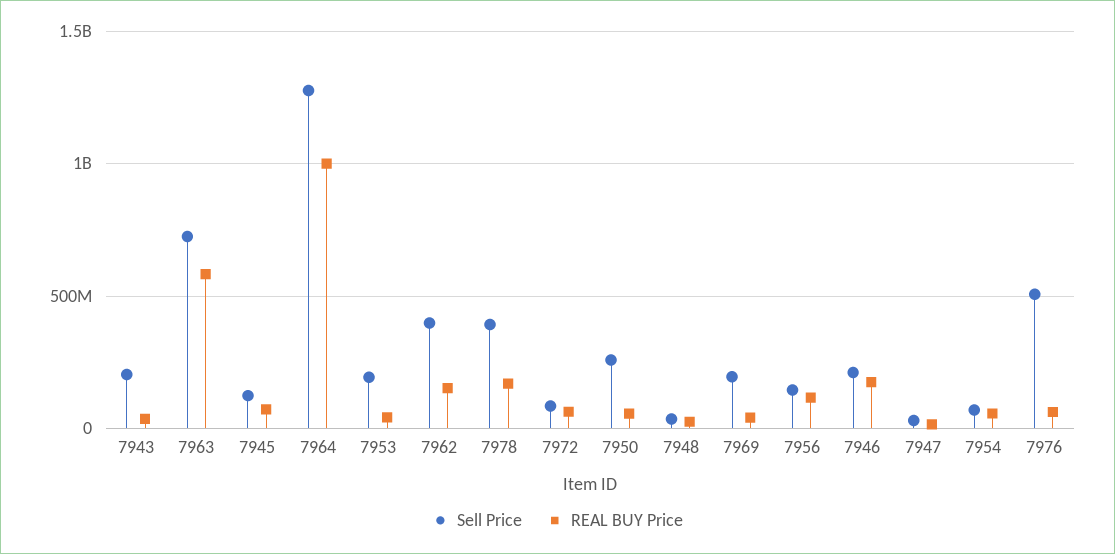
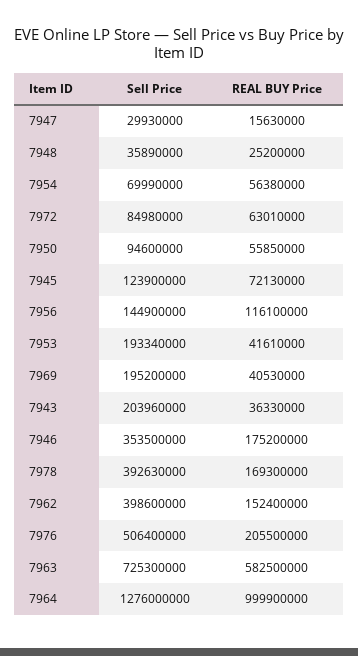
  {
    "Sell Price": {
      "7943": 203960000,
      "7963": 725300000,
      "7945": 123900000,
      "7964": 1276000000,
      "7953": 193340000,
      "7962": 398600000,
      "7978": 392630000,
      "7972": 84980000,
-     "7950": 250000000,
+     "7950": 94600000,
      "7948": 35890000,
      "7969": 195200000,
      "7956": 144900000,
-     "7946": 200000000,
+     "7946": 353500000,
      "7947": 29930000,
      "7954": 69990000,
      "7976": 506400000
    },
    "REAL BUY Price": {
      "7943": 36330000,
      "7963": 582500000,
      "7945": 72130000,
      "7964": 999900000,
      "7953": 41610000,
      "7962": 152400000,
      "7978": 169300000,
      "7972": 63010000,
      "7950": 55850000,
      "7948": 25200000,
      "7969": 40530000,
      "7956": 116100000,
      "7946": 175200000,
      "7947": 15630000,
      "7954": 56380000,
-     "7976": 50000000
+     "7976": 205500000
    }
  }

